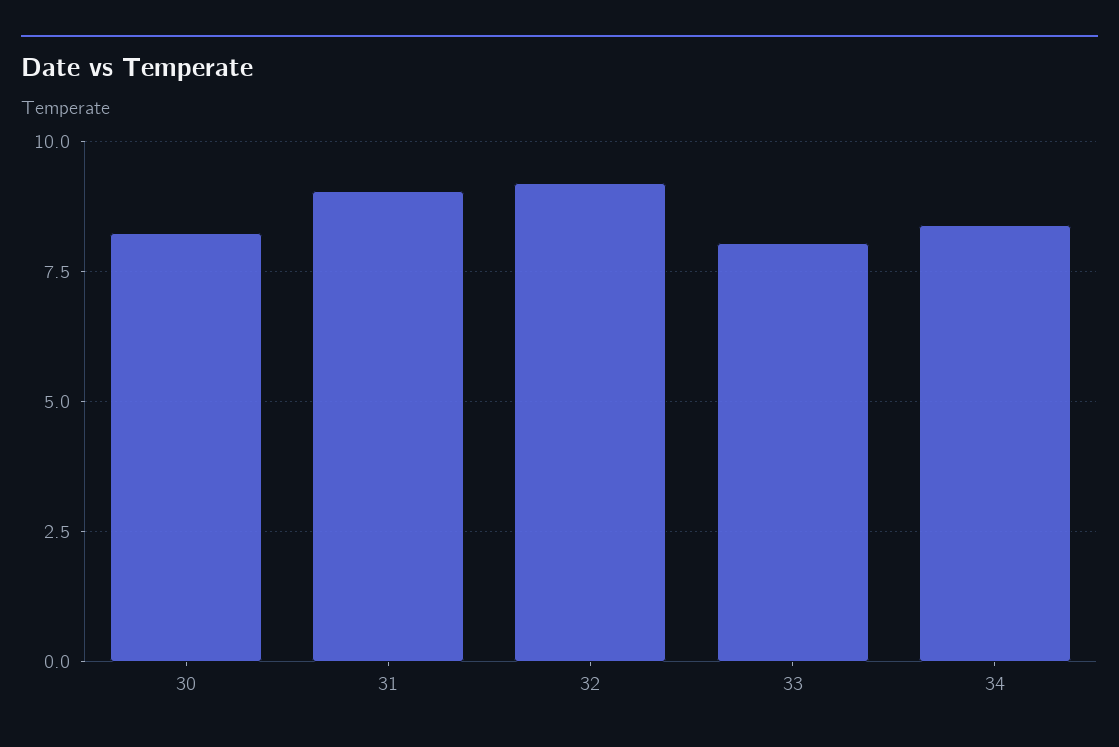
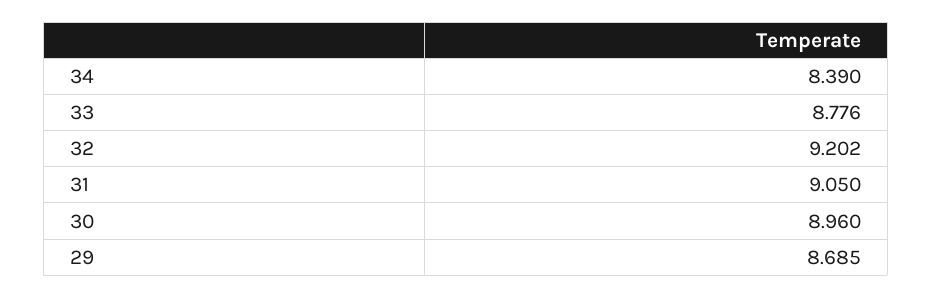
  {
-   "30": 8.25,
+   "30": 8.96,
    "31": 9.05,
    "32": 9.202,
-   "33": 8,
+   "33": 8.776,
-   "34": 8.39
+   "34": 8.39,
+   "29": 8.685
  }

